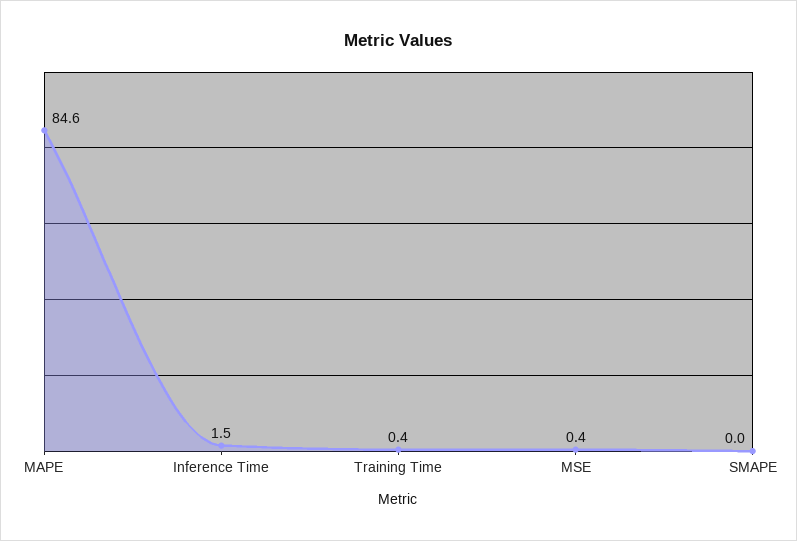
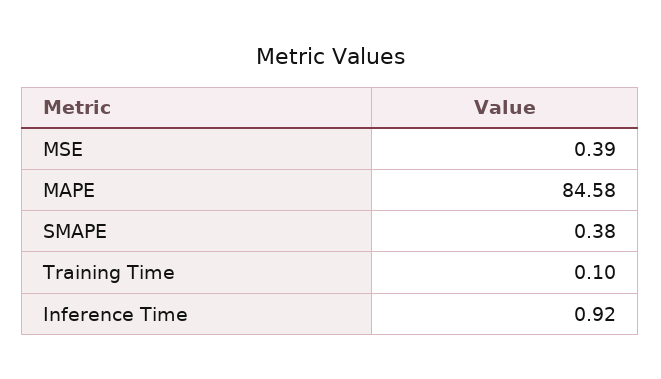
  {
    "MAPE": 84.58,
-   "Inference Time": 1.5,
+   "Inference Time": 0.92,
-   "Training Time": 0.4,
+   "Training Time": 0.1,
    "MSE": 0.39,
-   "SMAPE": 0
+   "SMAPE": 0.38
  }

